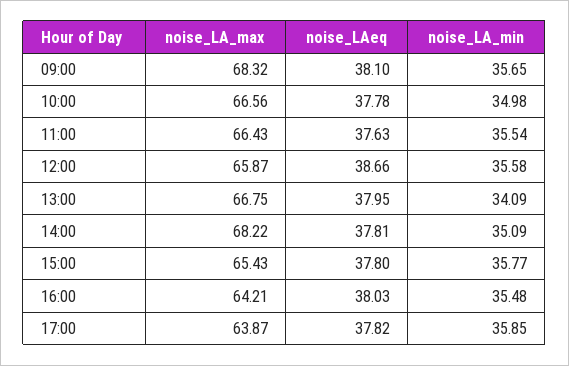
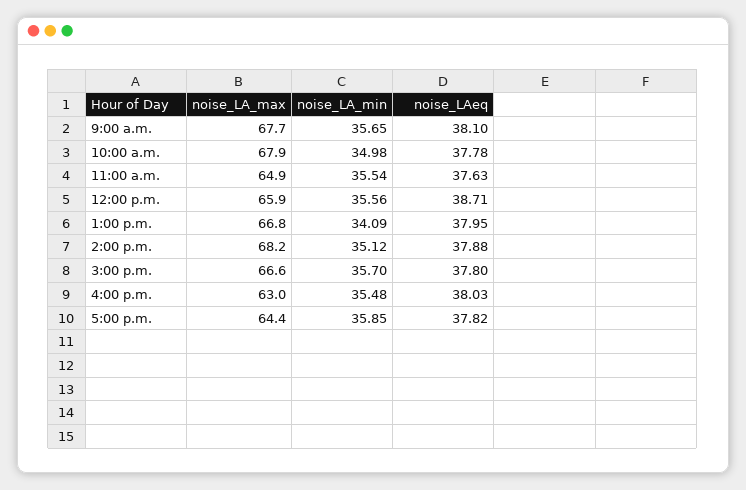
  {
    "noise_LA_max": {
-     "09:00": 68.32,
+     "09:00": 67.7,
-     "10:00": 66.56,
+     "10:00": 67.9,
-     "11:00": 66.43,
+     "11:00": 64.9,
      "12:00": 65.87,
      "13:00": 66.75,
      "14:00": 68.22,
-     "15:00": 65.43,
+     "15:00": 66.6,
-     "16:00": 64.21,
+     "16:00": 63,
-     "17:00": 63.87
+     "17:00": 64.4
    },
    "noise_LAeq": {
      "09:00": 38.1,
      "10:00": 37.78,
      "11:00": 37.63,
-     "12:00": 38.66,
+     "12:00": 38.71,
      "13:00": 37.95,
-     "14:00": 37.81,
+     "14:00": 37.88,
      "15:00": 37.8,
      "16:00": 38.03,
      "17:00": 37.82
    },
    "noise_LA_min": {
      "09:00": 35.65,
      "10:00": 34.98,
      "11:00": 35.54,
-     "12:00": 35.58,
+     "12:00": 35.56,
      "13:00": 34.09,
-     "14:00": 35.09,
+     "14:00": 35.12,
-     "15:00": 35.77,
+     "15:00": 35.7,
      "16:00": 35.48,
      "17:00": 35.85
    }
  }

